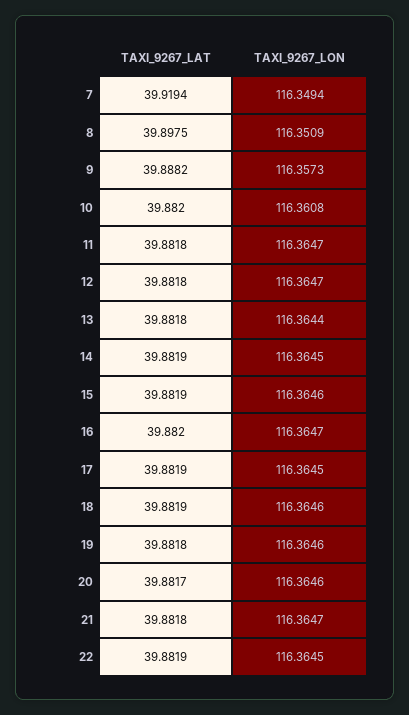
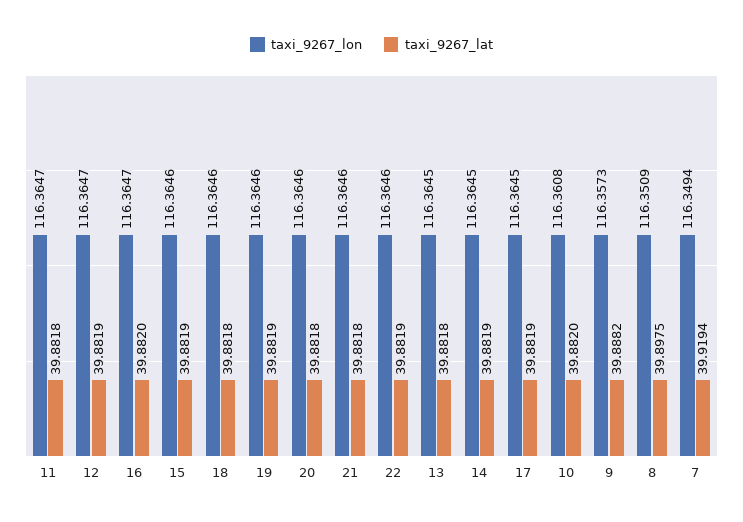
  {
    "TAXI_9267_LAT": {
      "7": 39.9194,
      "8": 39.8975,
      "9": 39.8882,
      "10": 39.882,
      "11": 39.8818,
-     "12": 39.8818,
+     "12": 39.8819,
      "13": 39.8818,
      "14": 39.8819,
      "15": 39.8819,
      "16": 39.882,
      "17": 39.8819,
-     "18": 39.8819,
+     "18": 39.8818,
-     "19": 39.8818,
+     "19": 39.8819,
-     "20": 39.8817,
+     "20": 39.8818,
      "21": 39.8818,
      "22": 39.8819
    },
    "TAXI_9267_LON": {
      "7": 116.3494,
      "8": 116.3509,
      "9": 116.3573,
      "10": 116.3608,
      "11": 116.3647,
      "12": 116.3647,
-     "13": 116.3644,
+     "13": 116.3645,
      "14": 116.3645,
      "15": 116.3646,
      "16": 116.3647,
      "17": 116.3645,
      "18": 116.3646,
      "19": 116.3646,
      "20": 116.3646,
-     "21": 116.3647,
+     "21": 116.3646,
-     "22": 116.3645
+     "22": 116.3646
    }
  }

